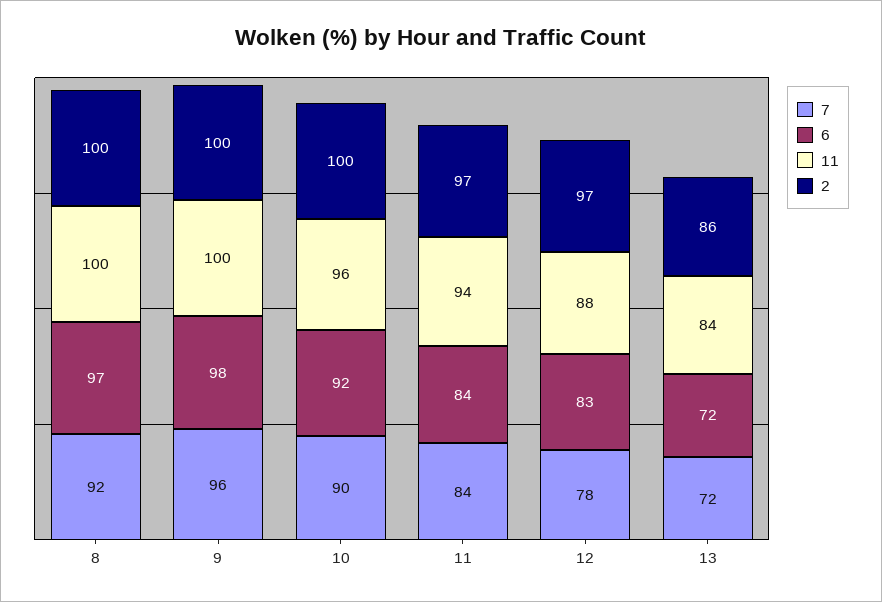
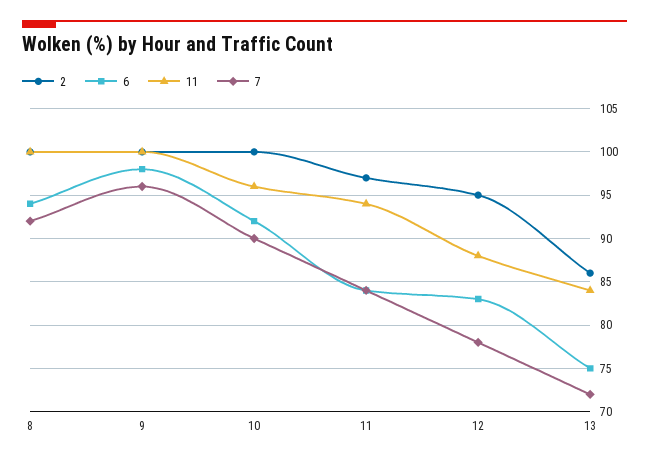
  {
    "7": {
      "8": 92,
      "9": 96,
      "10": 90,
      "11": 84,
      "12": 78,
      "13": 72
    },
    "6": {
-     "8": 97,
+     "8": 94,
      "9": 98,
      "10": 92,
      "11": 84,
      "12": 83,
-     "13": 72
+     "13": 75
    },
    "11": {
      "8": 100,
      "9": 100,
      "10": 96,
      "11": 94,
      "12": 88,
      "13": 84
    },
    "2": {
      "8": 100,
      "9": 100,
      "10": 100,
      "11": 97,
-     "12": 97,
+     "12": 95,
      "13": 86
    }
  }

